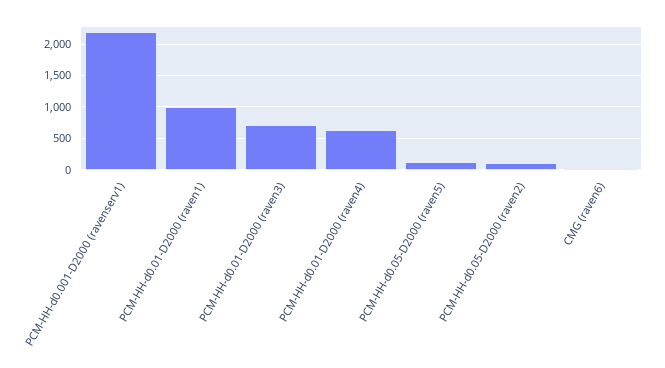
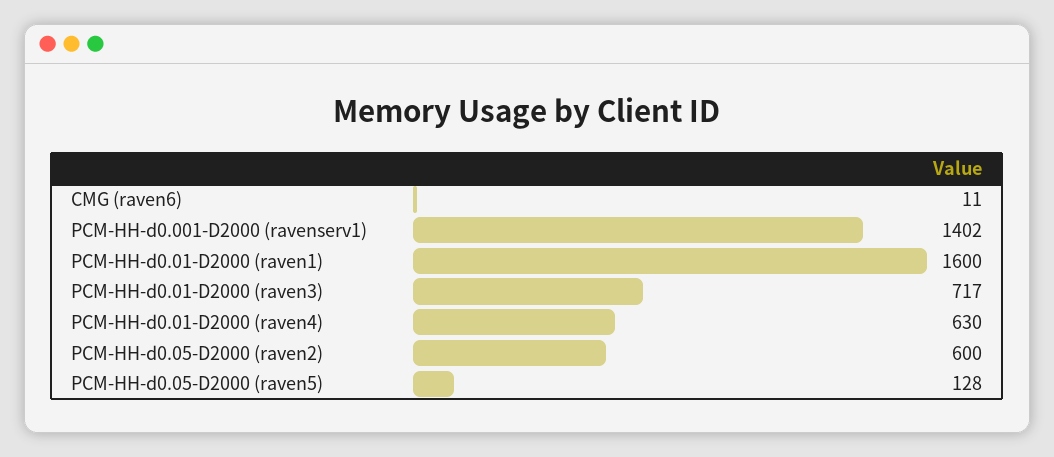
  {
-   "PCM-HH-d0.001-D2000 (ravenserv1)": 2200,
+   "PCM-HH-d0.001-D2000 (ravenserv1)": 1402,
-   "PCM-HH-d0.01-D2000 (raven1)": 1000,
+   "PCM-HH-d0.01-D2000 (raven1)": 1600,
    "PCM-HH-d0.01-D2000 (raven3)": 717,
    "PCM-HH-d0.01-D2000 (raven4)": 630,
    "PCM-HH-d0.05-D2000 (raven5)": 128,
-   "PCM-HH-d0.05-D2000 (raven2)": 100,
+   "PCM-HH-d0.05-D2000 (raven2)": 600,
    "CMG (raven6)": 11
  }

